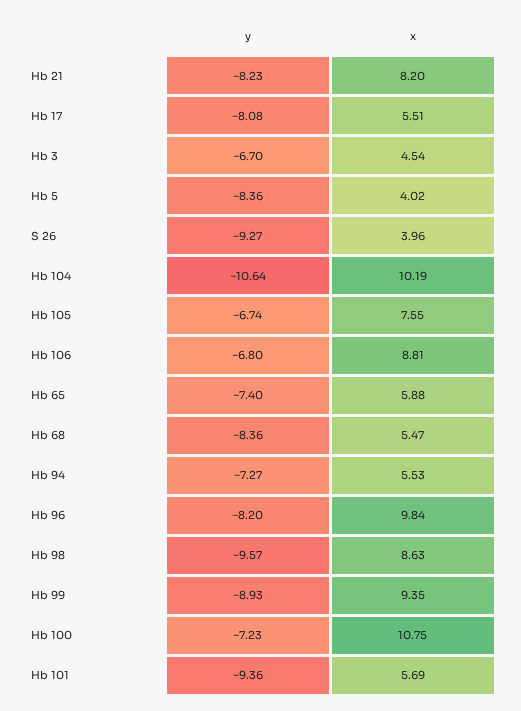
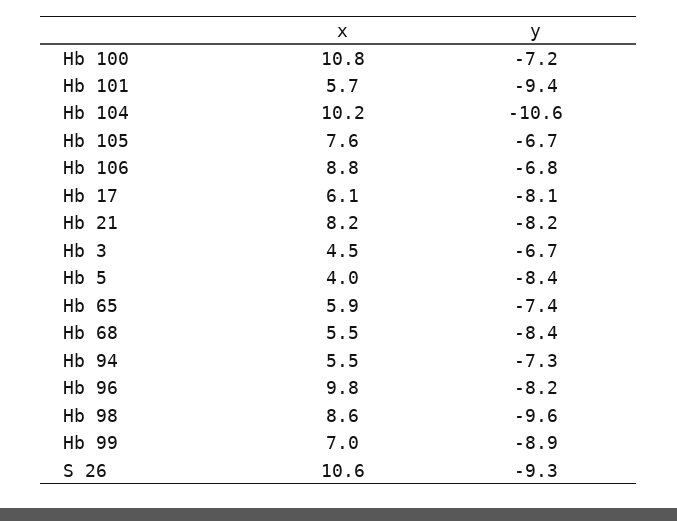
  {
    "y": {
      "Hb 21": -8.23,
      "Hb 17": -8.08,
      "Hb 3": -6.7,
      "Hb 5": -8.36,
      "S 26": -9.27,
      "Hb 104": -10.64,
      "Hb 105": -6.74,
      "Hb 106": -6.8,
      "Hb 65": -7.4,
      "Hb 68": -8.36,
      "Hb 94": -7.27,
      "Hb 96": -8.2,
      "Hb 98": -9.57,
      "Hb 99": -8.93,
      "Hb 100": -7.23,
      "Hb 101": -9.36
    },
    "x": {
      "Hb 21": 8.2,
-     "Hb 17": 5.51,
+     "Hb 17": 6.1,
      "Hb 3": 4.54,
      "Hb 5": 4.02,
-     "S 26": 3.96,
+     "S 26": 10.6,
      "Hb 104": 10.19,
      "Hb 105": 7.55,
      "Hb 106": 8.81,
      "Hb 65": 5.88,
      "Hb 68": 5.47,
      "Hb 94": 5.53,
      "Hb 96": 9.84,
      "Hb 98": 8.63,
-     "Hb 99": 9.35,
+     "Hb 99": 7,
      "Hb 100": 10.75,
      "Hb 101": 5.69
    }
  }

